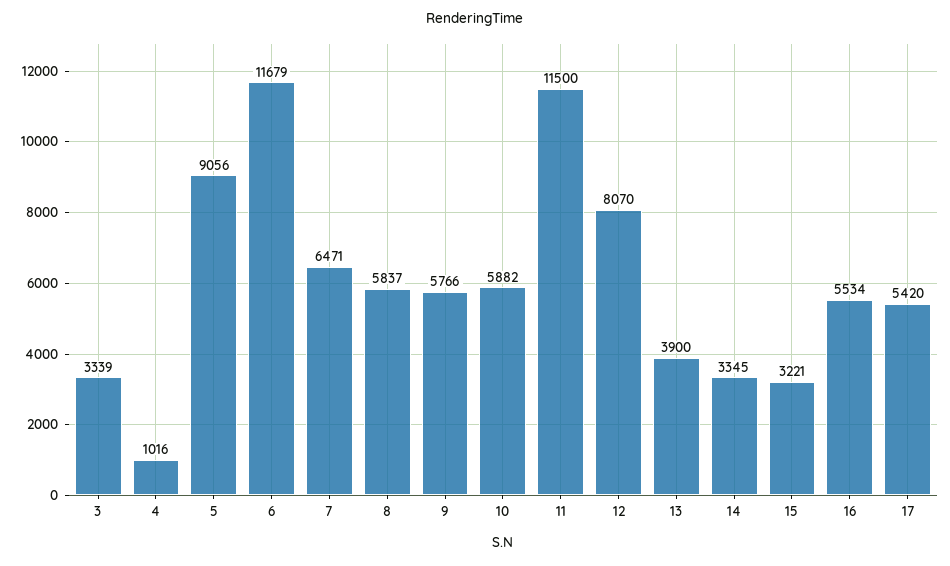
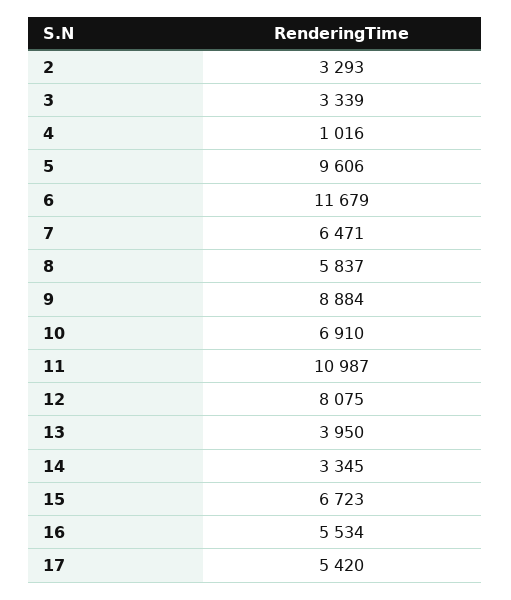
  {
    "3": 3339,
    "4": 1016,
-   "5": 9056,
+   "5": 9606,
    "6": 11679,
    "7": 6471,
    "8": 5837,
-   "9": 5766,
+   "9": 8884,
-   "10": 5882,
+   "10": 6910,
-   "11": 11500,
+   "11": 10987,
-   "12": 8070,
+   "12": 8075,
-   "13": 3900,
+   "13": 3950,
    "14": 3345,
-   "15": 3221,
+   "15": 6723,
    "16": 5534,
-   "17": 5420
+   "17": 5420,
+   "2": 3293
  }

